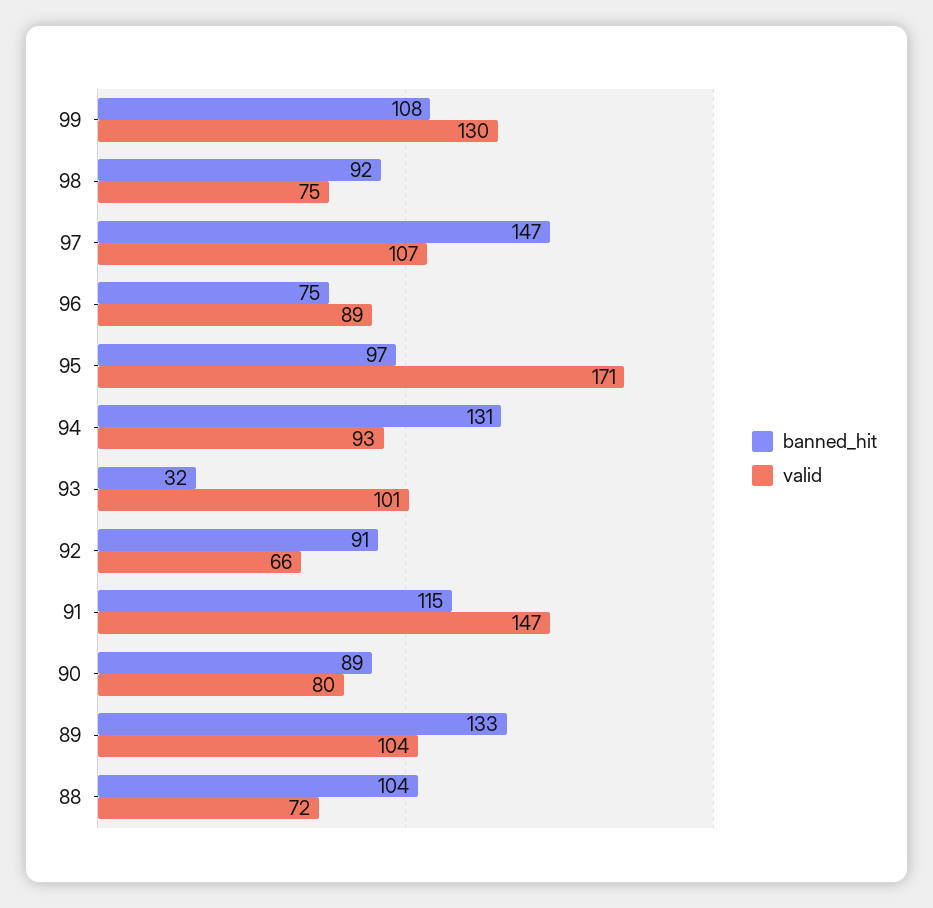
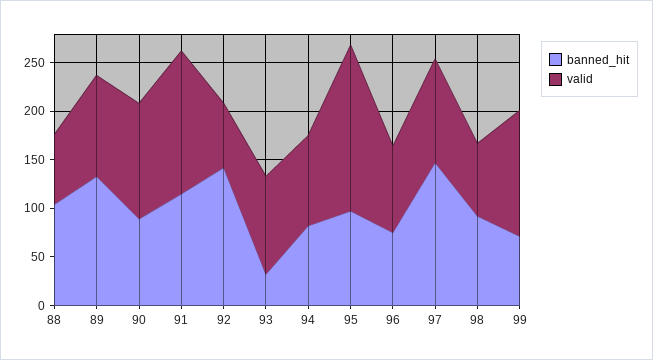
  {
    "banned_hit": {
-     "99": 108,
+     "99": 70,
      "98": 92,
      "97": 147,
      "96": 75,
      "95": 97,
-     "94": 131,
+     "94": 80,
      "93": 32,
-     "92": 91,
+     "92": 140,
      "91": 115,
      "90": 89,
      "89": 133,
      "88": 104
    },
    "valid": {
      "99": 130,
      "98": 75,
      "97": 107,
      "96": 89,
      "95": 171,
      "94": 93,
      "93": 101,
      "92": 66,
      "91": 147,
-     "90": 80,
+     "90": 120,
      "89": 104,
      "88": 72
    }
  }

